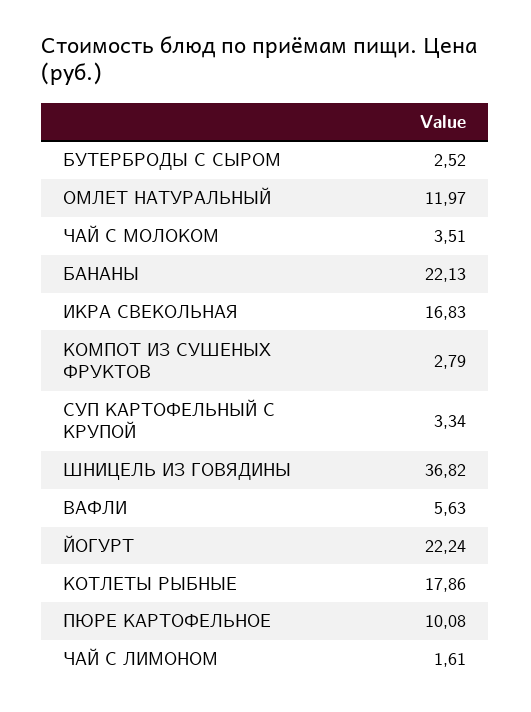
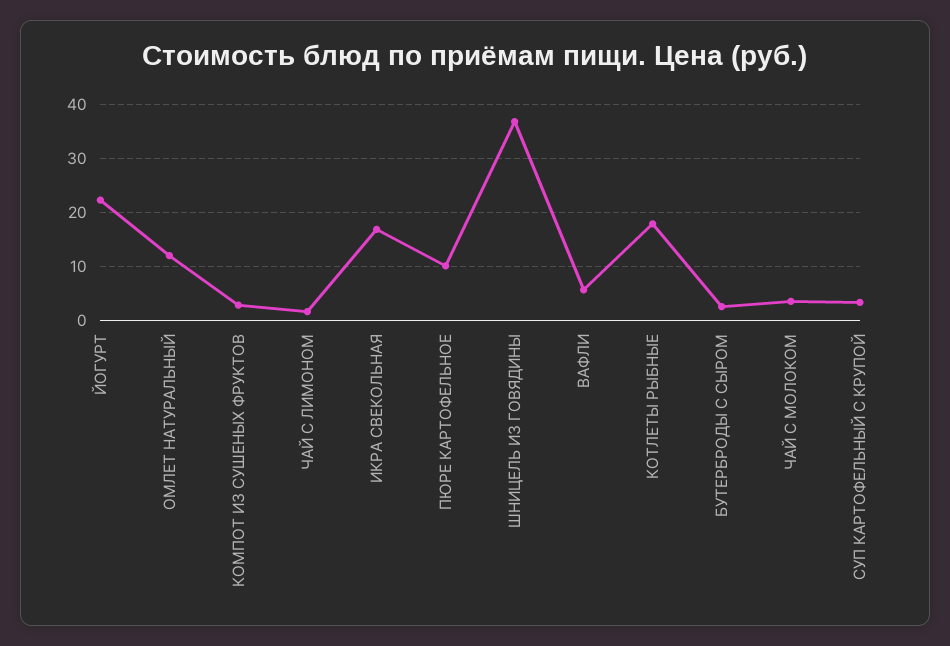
  {
    "БУТЕРБРОДЫ С СЫРОМ": 2.52,
    "ОМЛЕТ НАТУРАЛЬНЫЙ": 11.97,
    "ЧАЙ С МОЛОКОМ": 3.51,
-   "БАНАНЫ": 22.13,
    "ИКРА СВЕКОЛЬНАЯ": 16.83,
    "КОМПОТ ИЗ СУШЕНЫХ ФРУКТОВ": 2.79,
    "СУП КАРТОФЕЛЬНЫЙ С КРУПОЙ": 3.34,
    "ШНИЦЕЛЬ ИЗ ГОВЯДИНЫ": 36.82,
    "ВАФЛИ": 5.63,
    "ЙОГУРТ": 22.24,
    "КОТЛЕТЫ РЫБНЫЕ": 17.86,
    "ПЮРЕ КАРТОФЕЛЬНОЕ": 10.08,
    "ЧАЙ С ЛИМОНОМ": 1.61
  }

